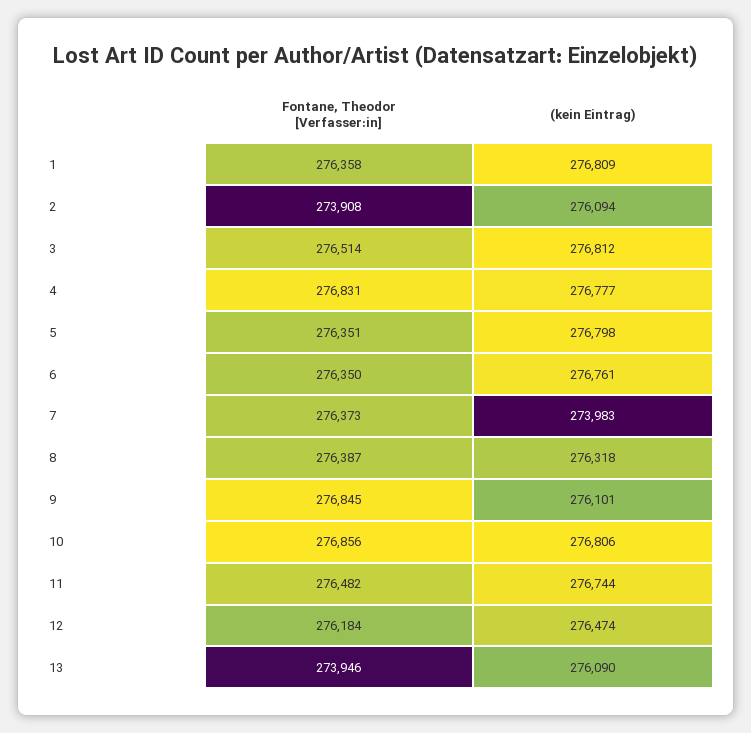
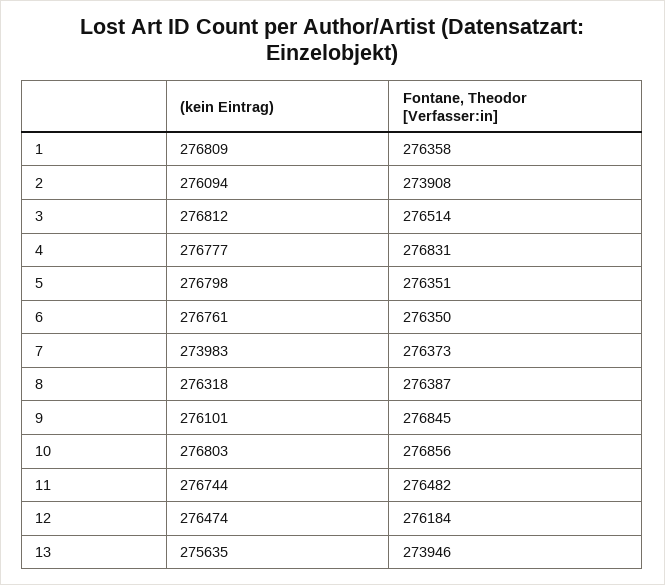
  {
    "Fontane, Theodor [Verfasser:in]": {
      "1": 276358,
      "2": 273908,
      "3": 276514,
      "4": 276831,
      "5": 276351,
      "6": 276350,
      "7": 276373,
      "8": 276387,
      "9": 276845,
      "10": 276856,
      "11": 276482,
      "12": 276184,
      "13": 273946
    },
    "(kein Eintrag)": {
      "1": 276809,
      "2": 276094,
      "3": 276812,
      "4": 276777,
      "5": 276798,
      "6": 276761,
      "7": 273983,
      "8": 276318,
      "9": 276101,
-     "10": 276806,
+     "10": 276803,
      "11": 276744,
      "12": 276474,
-     "13": 276090
+     "13": 275635
    }
  }

